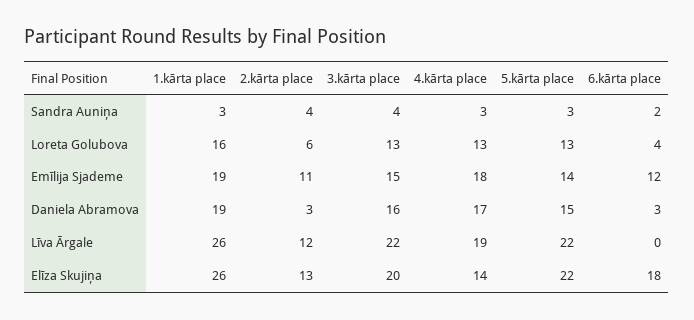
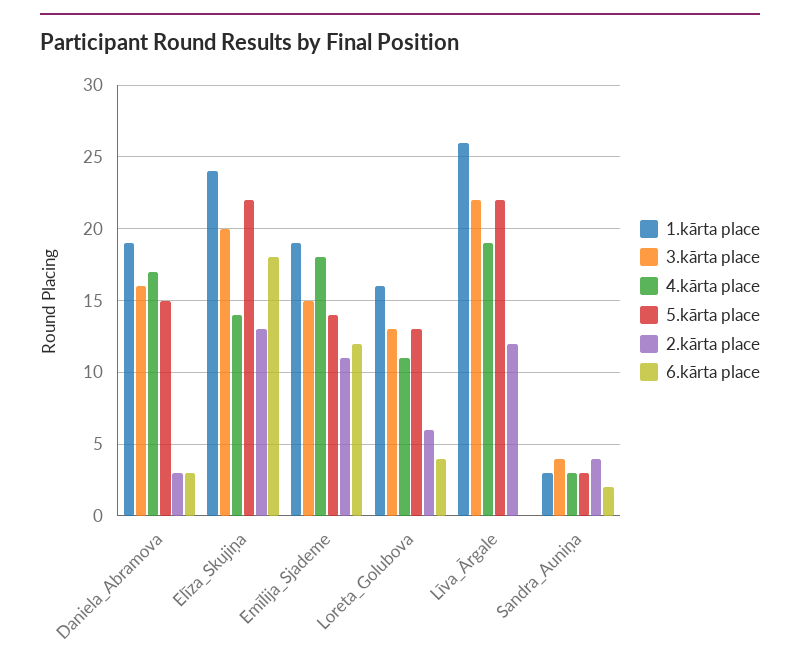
  {
    "1.kārta place": {
      "Sandra Auniņa": 3,
      "Loreta Golubova": 16,
      "Emīlija Sjademe": 19,
      "Daniela Abramova": 19,
      "Līva Ārgale": 26,
-     "Elīza Skujiņa": 26
+     "Elīza Skujiņa": 24
    },
    "2.kārta place": {
      "Sandra Auniņa": 4,
      "Loreta Golubova": 6,
      "Emīlija Sjademe": 11,
      "Daniela Abramova": 3,
      "Līva Ārgale": 12,
      "Elīza Skujiņa": 13
    },
    "3.kārta place": {
      "Sandra Auniņa": 4,
      "Loreta Golubova": 13,
      "Emīlija Sjademe": 15,
      "Daniela Abramova": 16,
      "Līva Ārgale": 22,
      "Elīza Skujiņa": 20
    },
    "4.kārta place": {
      "Sandra Auniņa": 3,
-     "Loreta Golubova": 13,
+     "Loreta Golubova": 11,
      "Emīlija Sjademe": 18,
      "Daniela Abramova": 17,
      "Līva Ārgale": 19,
      "Elīza Skujiņa": 14
    },
    "5.kārta place": {
      "Sandra Auniņa": 3,
      "Loreta Golubova": 13,
      "Emīlija Sjademe": 14,
      "Daniela Abramova": 15,
      "Līva Ārgale": 22,
      "Elīza Skujiņa": 22
    },
    "6.kārta place": {
      "Sandra Auniņa": 2,
      "Loreta Golubova": 4,
      "Emīlija Sjademe": 12,
      "Daniela Abramova": 3,
      "Līva Ārgale": 0,
      "Elīza Skujiņa": 18
    }
  }

